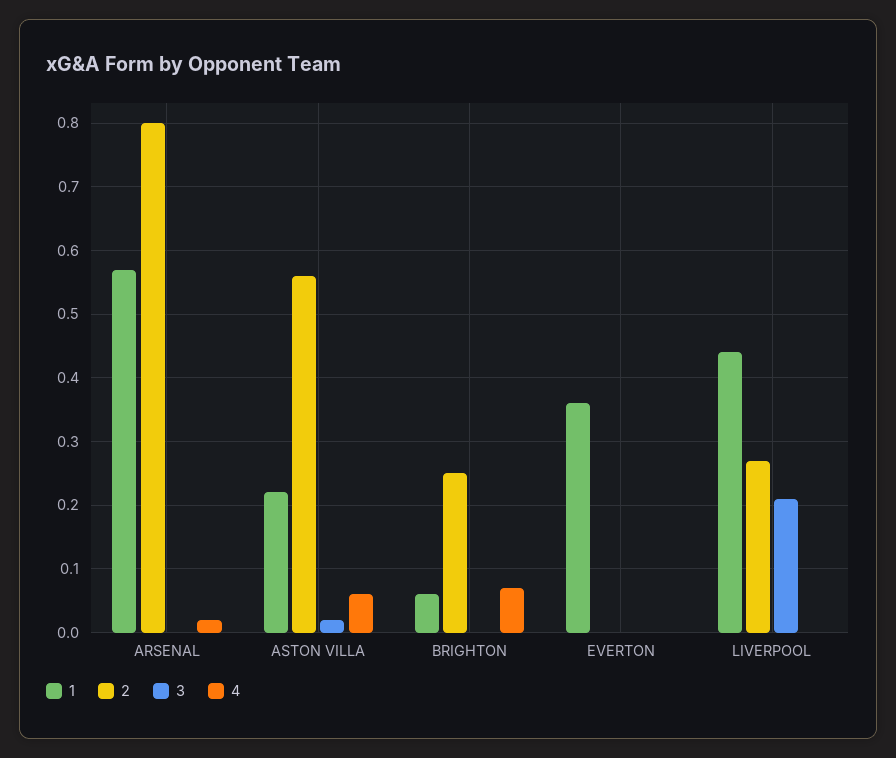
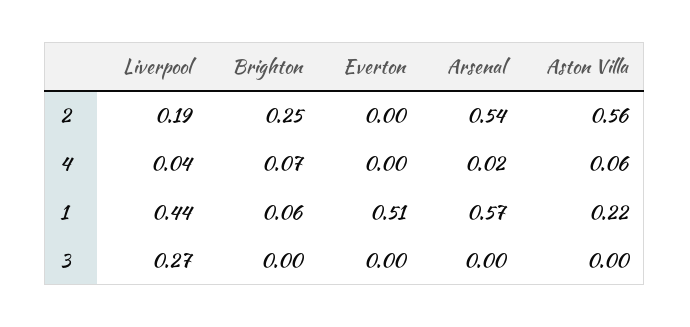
  {
    "1": {
      "ARSENAL": 0.57,
      "ASTON VILLA": 0.22,
      "BRIGHTON": 0.06,
-     "EVERTON": 0.36,
+     "EVERTON": 0.51,
      "LIVERPOOL": 0.44
    },
    "2": {
-     "ARSENAL": 0.8,
+     "ARSENAL": 0.54,
      "ASTON VILLA": 0.56,
      "BRIGHTON": 0.25,
      "EVERTON": 0,
-     "LIVERPOOL": 0.27
+     "LIVERPOOL": 0.19
    },
    "3": {
      "ARSENAL": 0,
-     "ASTON VILLA": 0.02,
+     "ASTON VILLA": 0,
      "BRIGHTON": 0,
      "EVERTON": 0,
-     "LIVERPOOL": 0.21
+     "LIVERPOOL": 0.27
    },
    "4": {
      "ARSENAL": 0.02,
      "ASTON VILLA": 0.06,
      "BRIGHTON": 0.07,
      "EVERTON": 0,
-     "LIVERPOOL": 0
+     "LIVERPOOL": 0.04
    }
  }

